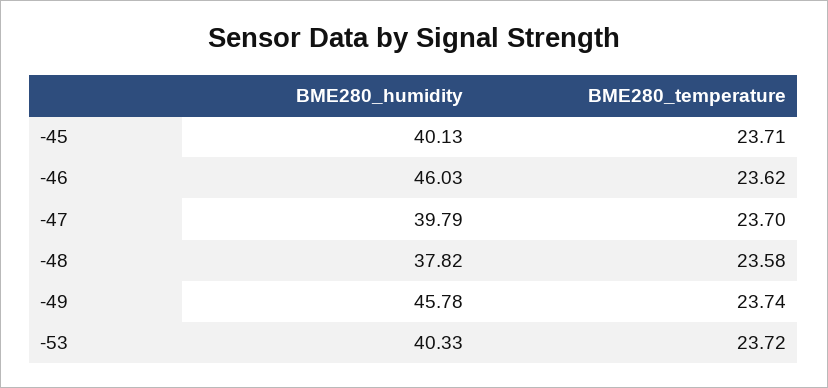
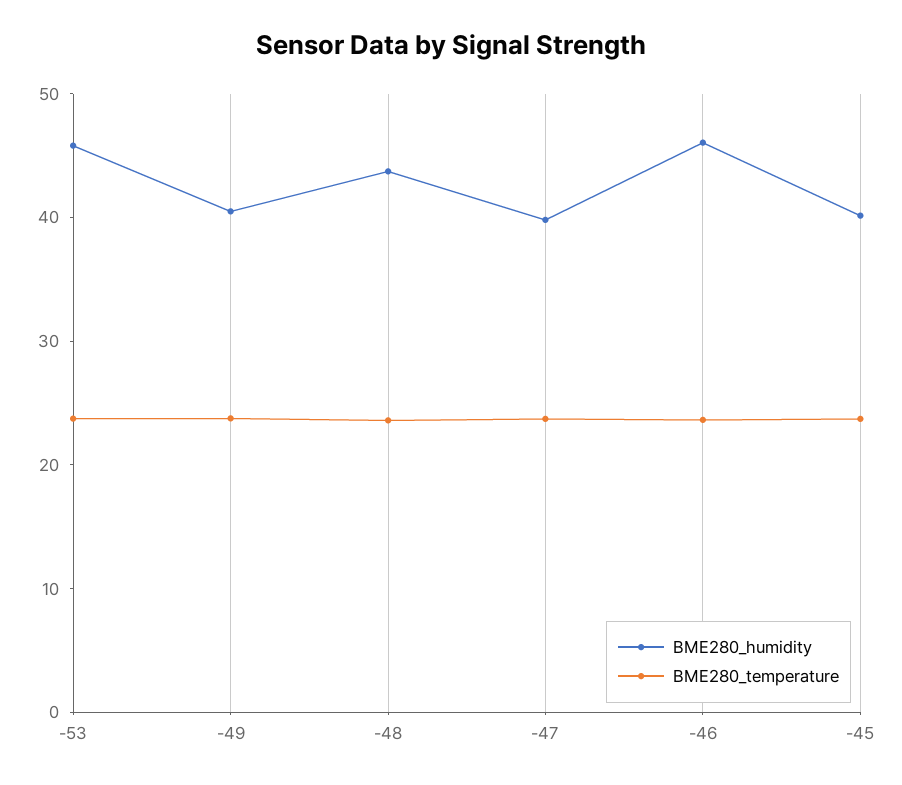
  {
    "BME280_humidity": {
      "-45": 40.13,
      "-46": 46.03,
      "-47": 39.79,
-     "-48": 37.82,
+     "-48": 44,
-     "-49": 45.78,
+     "-49": 40,
-     "-53": 40.33
+     "-53": 46
    },
    "BME280_temperature": {
      "-45": 23.71,
      "-46": 23.62,
      "-47": 23.7,
      "-48": 23.58,
      "-49": 23.74,
      "-53": 23.72
    }
  }

